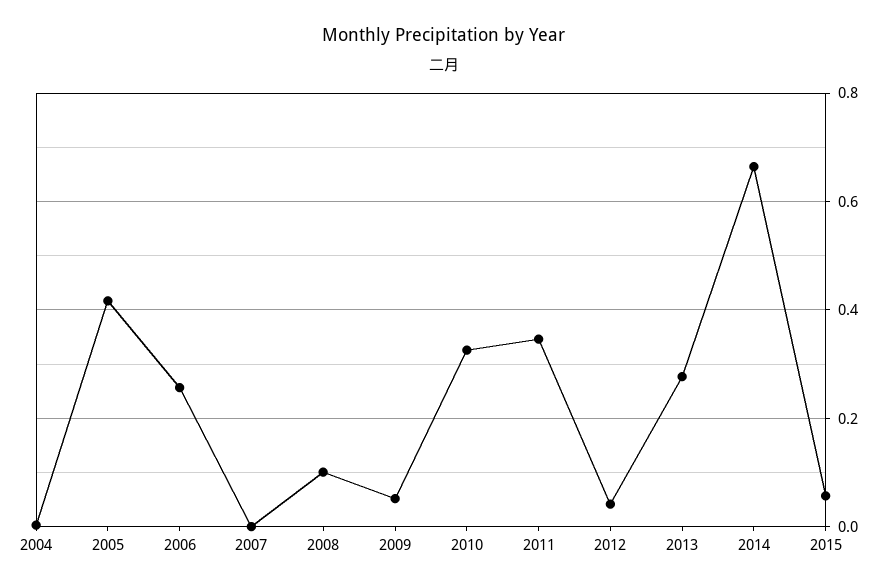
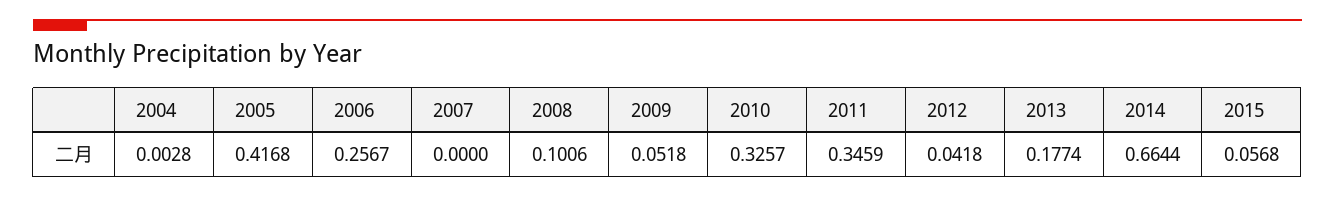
  {
    "2004": 0.0028,
    "2005": 0.4168,
    "2006": 0.2567,
    "2007": 0,
    "2008": 0.1006,
    "2009": 0.0518,
    "2010": 0.3257,
    "2011": 0.3459,
    "2012": 0.0418,
-   "2013": 0.28,
+   "2013": 0.1774,
    "2014": 0.6644,
    "2015": 0.0568
  }

